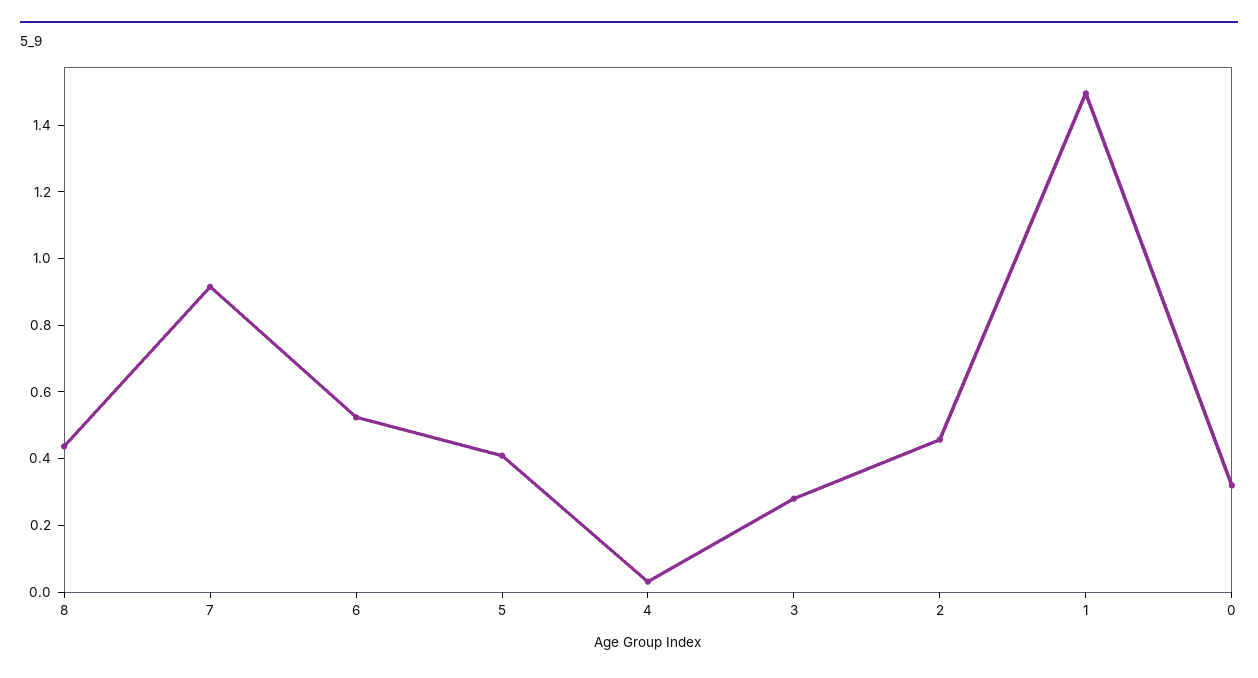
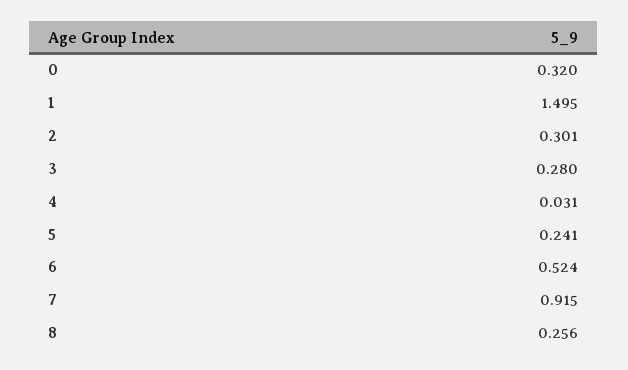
  {
-   "8": 0.45,
+   "8": 0.256,
    "7": 0.915,
    "6": 0.524,
-   "5": 0.4,
+   "5": 0.241,
    "4": 0.031,
    "3": 0.28,
-   "2": 0.45,
+   "2": 0.301,
    "1": 1.495,
    "0": 0.32
  }

